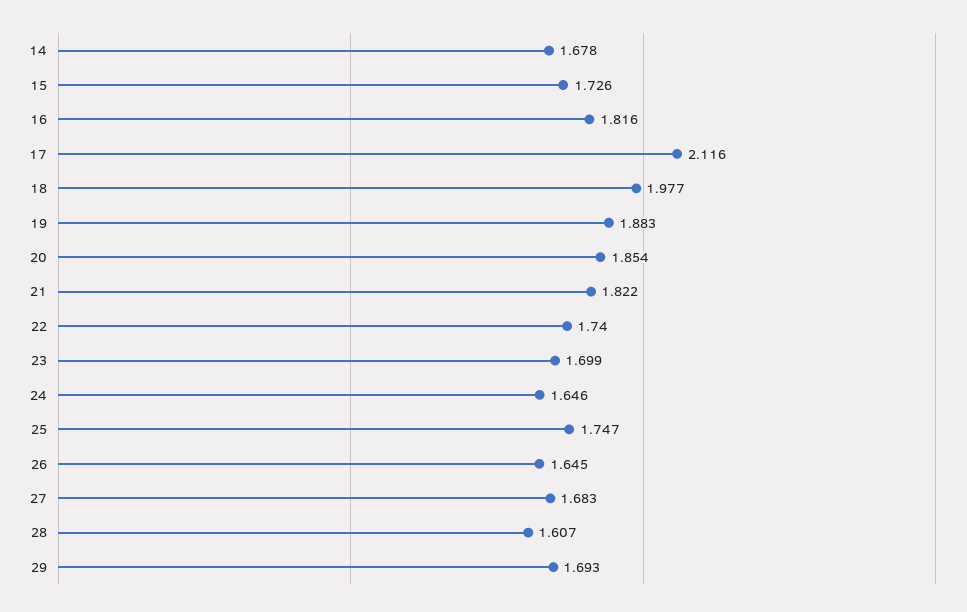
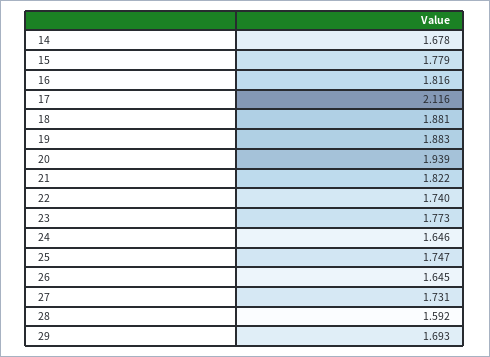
  {
    "14": 1.678,
-   "15": 1.726,
+   "15": 1.779,
    "16": 1.816,
    "17": 2.116,
-   "18": 1.977,
+   "18": 1.881,
    "19": 1.883,
-   "20": 1.854,
+   "20": 1.939,
    "21": 1.822,
    "22": 1.74,
-   "23": 1.699,
+   "23": 1.773,
    "24": 1.646,
    "25": 1.747,
    "26": 1.645,
-   "27": 1.683,
+   "27": 1.731,
-   "28": 1.607,
+   "28": 1.592,
    "29": 1.693
  }

